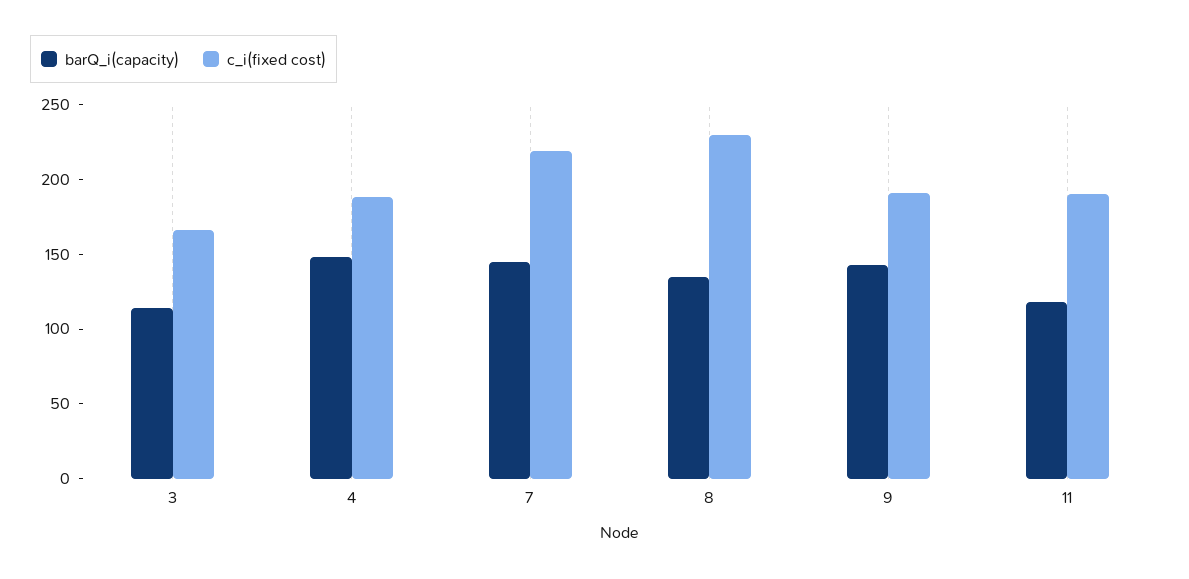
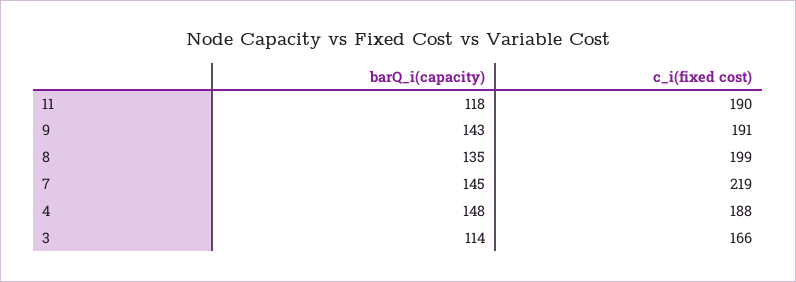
  {
    "barQ_i(capacity)": {
      "3": 114,
      "4": 148,
      "7": 145,
      "8": 135,
      "9": 143,
      "11": 118
    },
    "c_i(fixed cost)": {
      "3": 166,
      "4": 188,
      "7": 219,
-     "8": 230,
+     "8": 199,
      "9": 191,
      "11": 190
    }
  }

